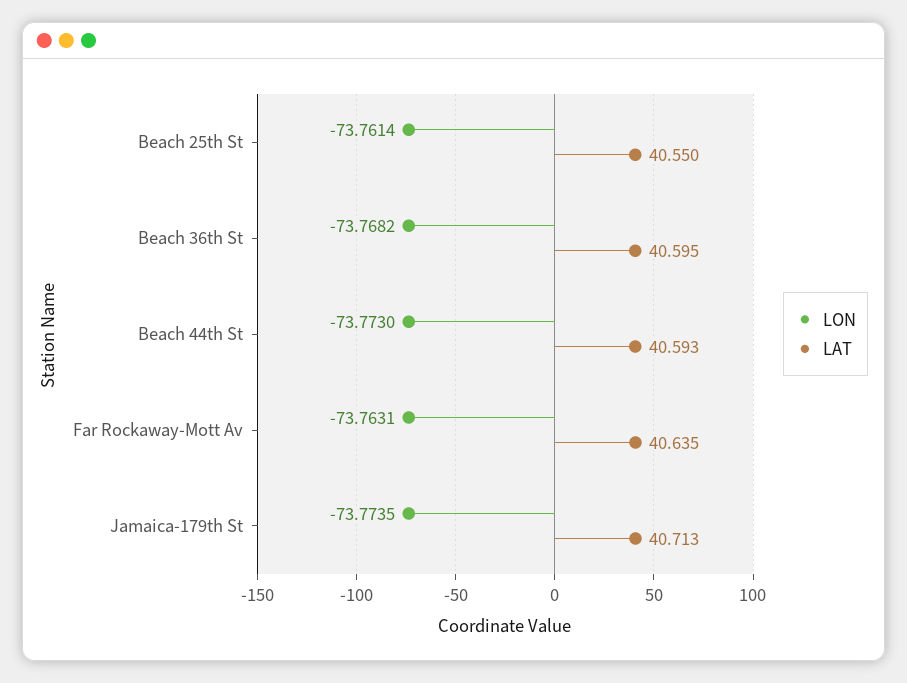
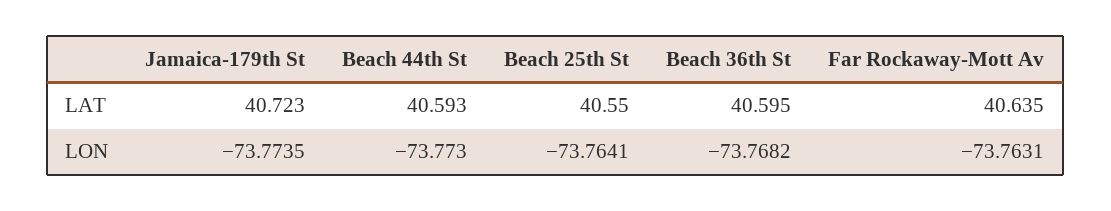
  {
    "LON": {
-     "Beach 25th St": -73.7614,
+     "Beach 25th St": -73.7641,
      "Beach 36th St": -73.7682,
      "Beach 44th St": -73.773,
      "Far Rockaway-Mott Av": -73.7631,
      "Jamaica-179th St": -73.7735
    },
    "LAT": {
      "Beach 25th St": 40.55,
      "Beach 36th St": 40.595,
      "Beach 44th St": 40.593,
      "Far Rockaway-Mott Av": 40.635,
-     "Jamaica-179th St": 40.713
+     "Jamaica-179th St": 40.723
    }
  }

